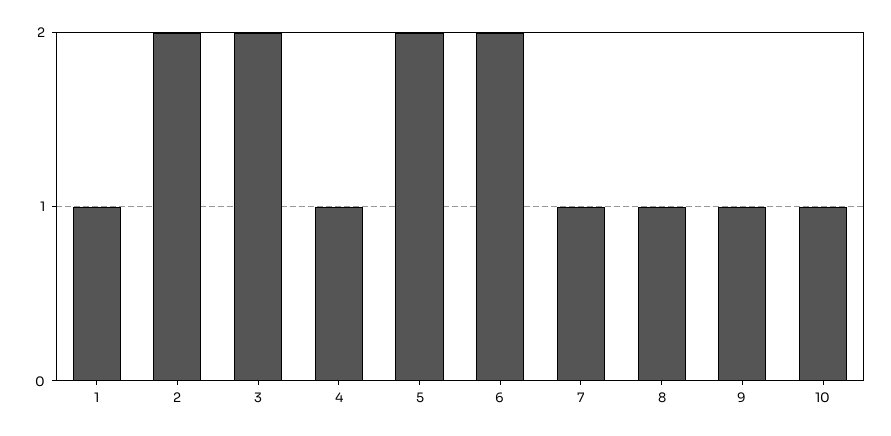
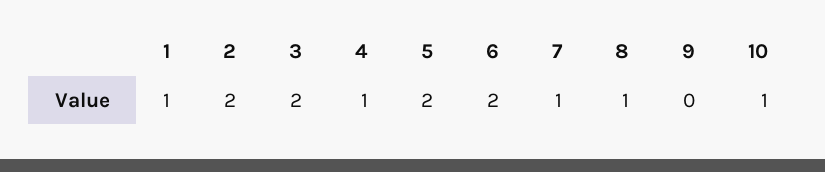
  {
    "1": 1,
    "2": 2,
    "3": 2,
    "4": 1,
    "5": 2,
    "6": 2,
    "7": 1,
    "8": 1,
-   "9": 1,
+   "9": 0,
    "10": 1
  }

